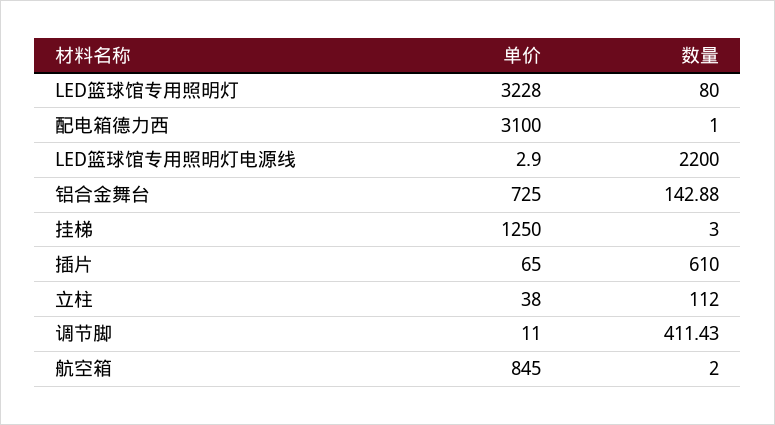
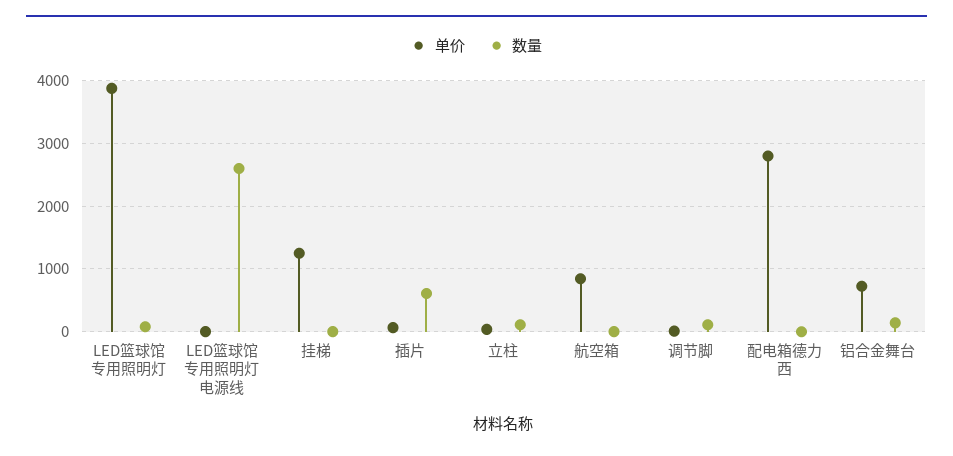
  {
    "单价": {
-     "LED篮球馆专用照明灯": 3228,
+     "LED篮球馆专用照明灯": 3900,
-     "配电箱德力西": 3100,
+     "配电箱德力西": 2800,
      "LED篮球馆专用照明灯电源线": 2.9,
      "铝合金舞台": 725,
      "挂梯": 1250,
      "插片": 65,
      "立柱": 38,
      "调节脚": 11,
      "航空箱": 845
    },
    "数量": {
      "LED篮球馆专用照明灯": 80,
      "配电箱德力西": 1,
-     "LED篮球馆专用照明灯电源线": 2200,
+     "LED篮球馆专用照明灯电源线": 2600,
      "铝合金舞台": 142.88,
      "挂梯": 3,
      "插片": 610,
      "立柱": 112,
-     "调节脚": 411.43,
+     "调节脚": 100,
      "航空箱": 2
    }
  }

